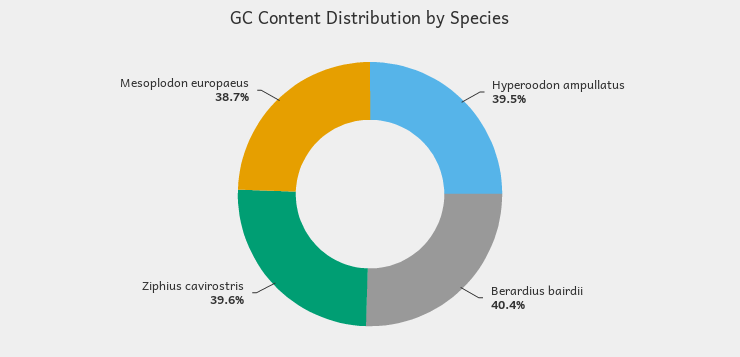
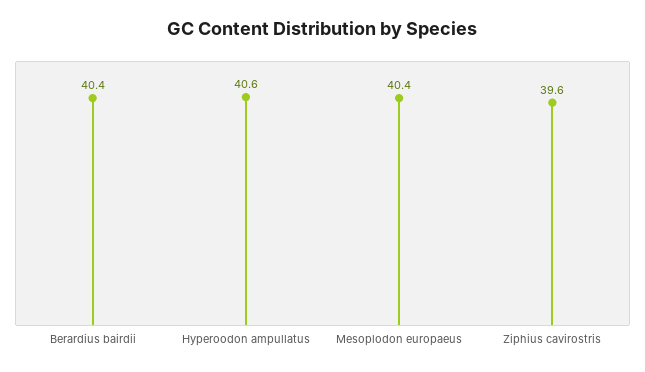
  {
-   "Hyperoodon ampullatus": 39.5,
+   "Hyperoodon ampullatus": 40.6,
    "Berardius bairdii": 40.4,
    "Ziphius cavirostris": 39.6,
-   "Mesoplodon europaeus": 38.7
+   "Mesoplodon europaeus": 40.4
  }

